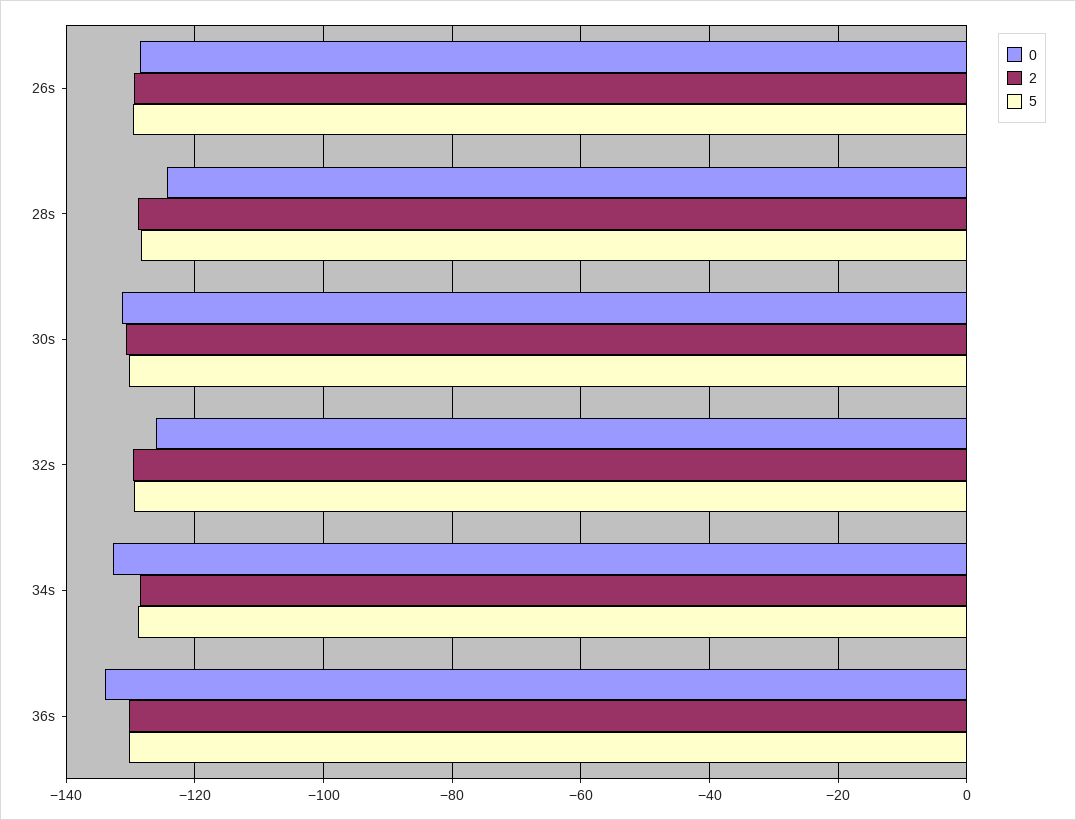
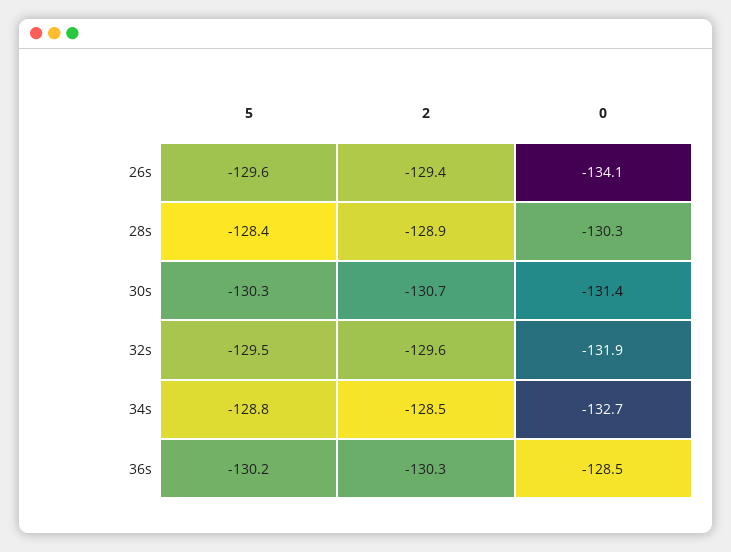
  {
    "0": {
-     "26s": -128,
+     "26s": -134.1,
-     "28s": -124,
+     "28s": -130.3,
      "30s": -131.4,
-     "32s": -126,
+     "32s": -131.9,
      "34s": -132.7,
-     "36s": -134
+     "36s": -128.5
    },
    "2": {
      "26s": -129.4,
      "28s": -128.9,
      "30s": -130.7,
      "32s": -129.6,
      "34s": -128.5,
      "36s": -130.3
    },
    "5": {
      "26s": -129.6,
      "28s": -128.4,
      "30s": -130.3,
      "32s": -129.5,
      "34s": -128.8,
      "36s": -130.2
    }
  }

